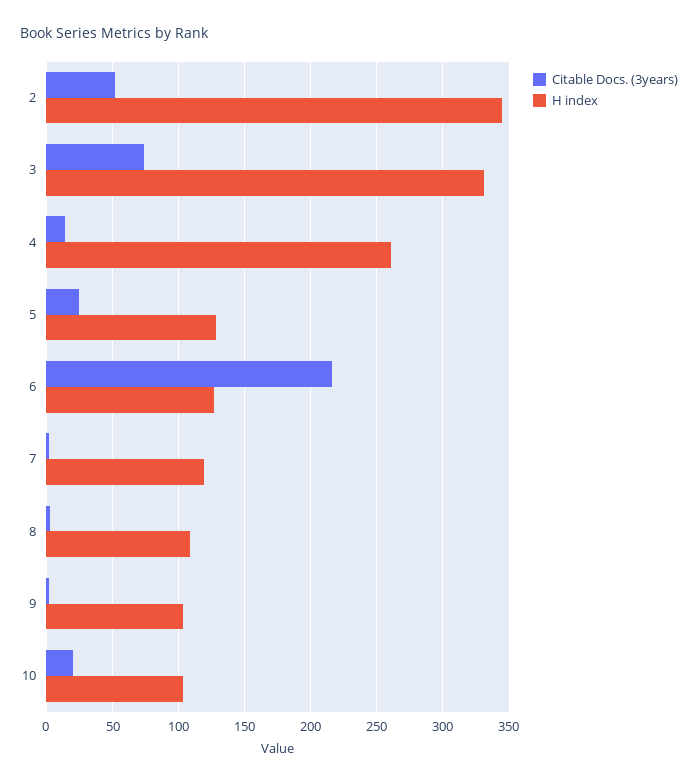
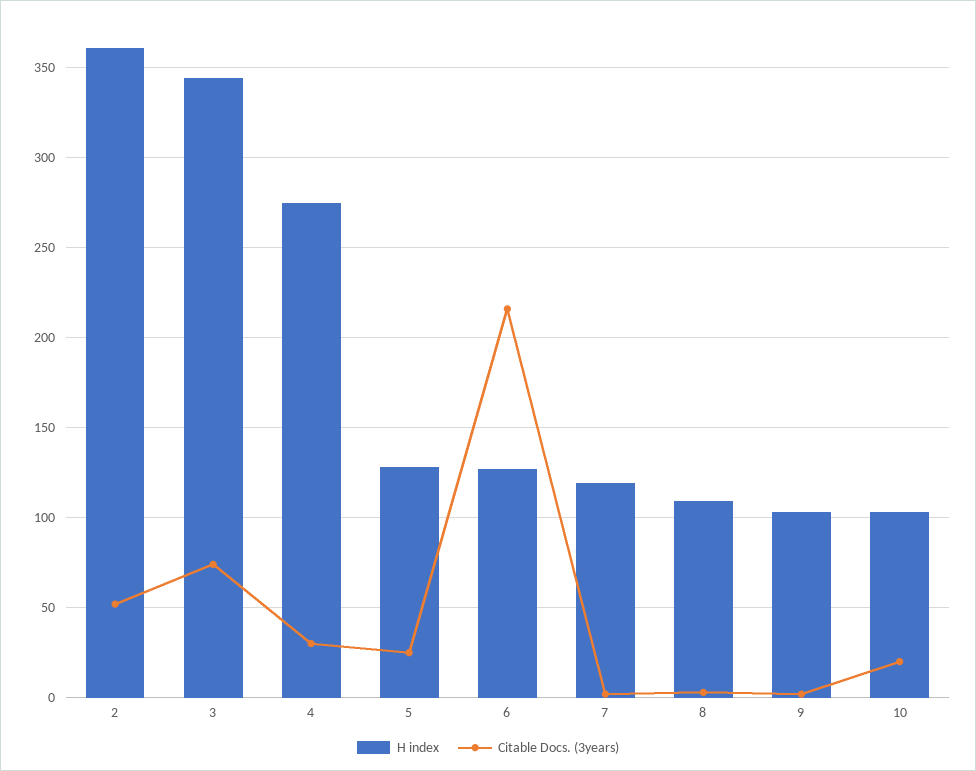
  {
    "Citable Docs. (3years)": {
      "2": 50,
      "3": 75,
-     "4": 15,
+     "4": 30,
      "5": 25,
      "6": 215,
      "7": 0,
      "8": 5,
      "9": 0,
      "10": 20
    },
    "H index": {
-     "2": 345,
+     "2": 360,
-     "3": 330,
+     "3": 345,
-     "4": 260,
+     "4": 275,
      "5": 130,
      "6": 125,
      "7": 120,
      "8": 110,
      "9": 105,
      "10": 105
    }
  }

